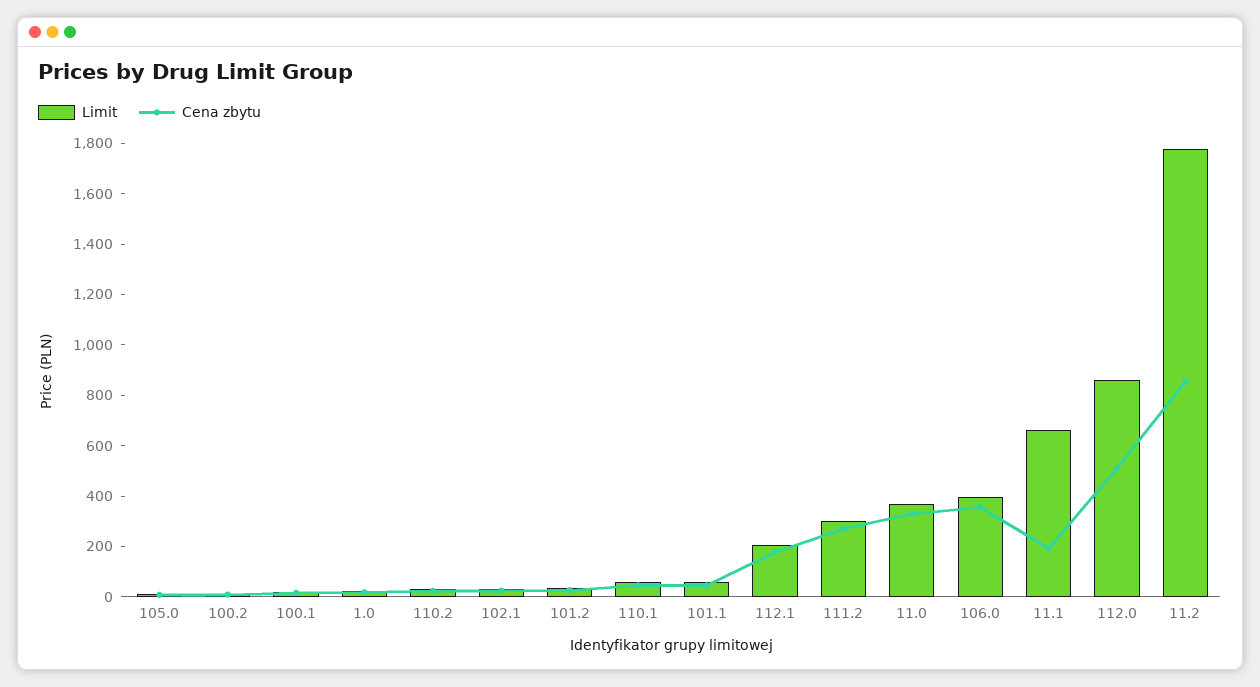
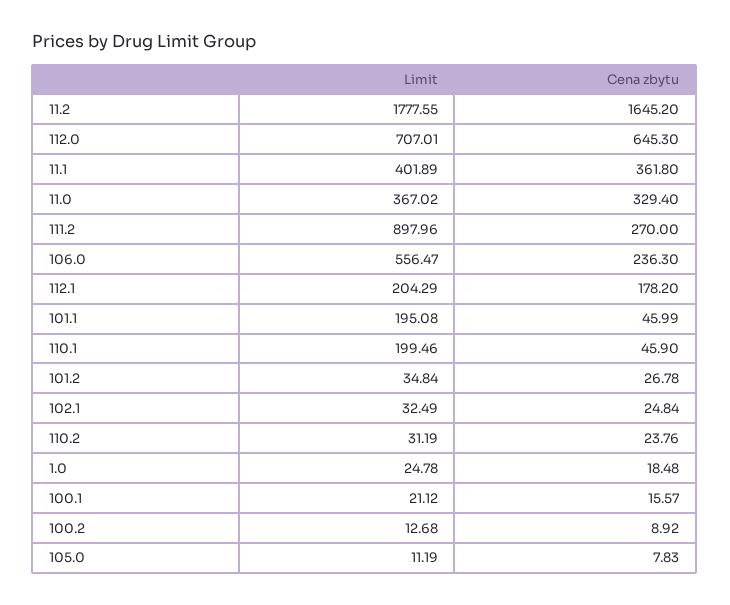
  {
    "Limit": {
      "105.0": 11.19,
      "100.2": 12.68,
      "100.1": 21.12,
      "1.0": 24.78,
      "110.2": 31.19,
      "102.1": 32.49,
      "101.2": 34.84,
-     "110.1": 50,
+     "110.1": 199.46,
-     "101.1": 50,
+     "101.1": 195.08,
      "112.1": 204.29,
-     "111.2": 300,
+     "111.2": 897.96,
      "11.0": 367.02,
-     "106.0": 400,
+     "106.0": 556.47,
-     "11.1": 650,
+     "11.1": 401.89,
-     "112.0": 850,
+     "112.0": 707.01,
      "11.2": 1777.55
    },
    "Cena zbytu": {
      "105.0": 7.83,
      "100.2": 8.92,
      "100.1": 15.57,
      "1.0": 18.48,
      "110.2": 23.76,
      "102.1": 24.84,
      "101.2": 26.78,
      "110.1": 45.9,
      "101.1": 45.99,
      "112.1": 178.2,
      "111.2": 270,
      "11.0": 329.4,
-     "106.0": 350,
+     "106.0": 236.3,
-     "11.1": 200,
+     "11.1": 361.8,
-     "112.0": 500,
+     "112.0": 645.3,
-     "11.2": 850
+     "11.2": 1645.2
    }
  }

